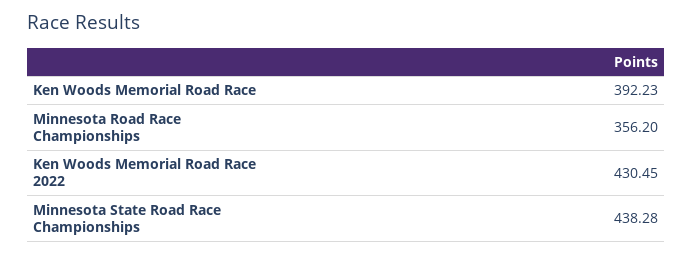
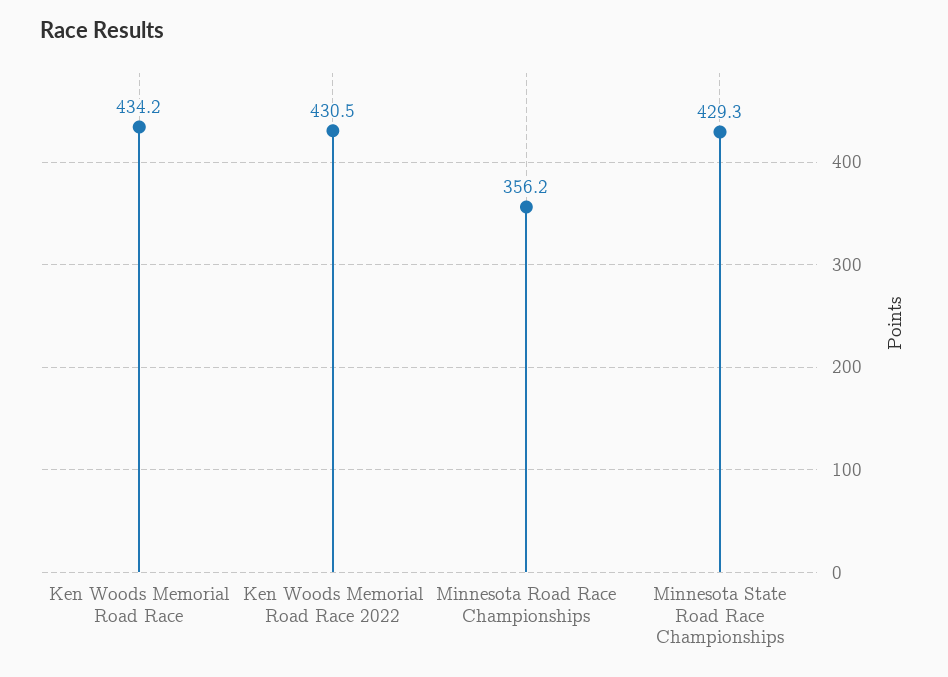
  {
-   "Ken Woods Memorial Road Race": 392.23,
+   "Ken Woods Memorial Road Race": 434.2,
    "Minnesota Road Race Championships": 356.2,
    "Ken Woods Memorial Road Race 2022": 430.45,
-   "Minnesota State Road Race Championships": 438.28
+   "Minnesota State Road Race Championships": 429.3
  }

